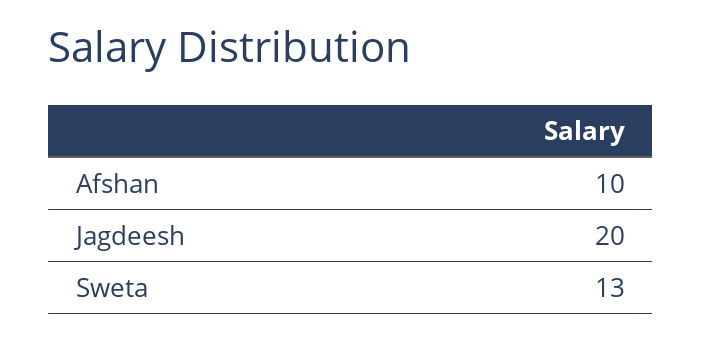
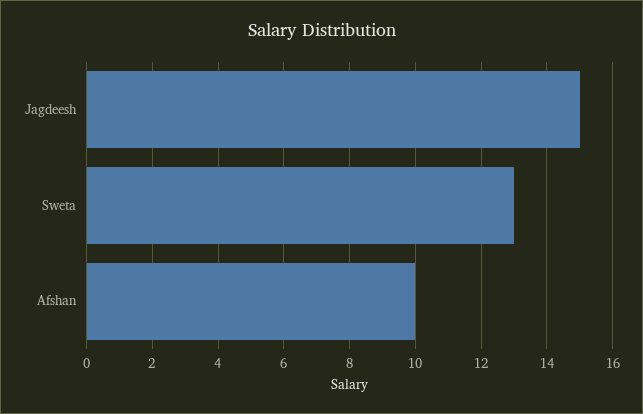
  {
    "Afshan": 10,
-   "Jagdeesh": 20,
+   "Jagdeesh": 15,
    "Sweta": 13
  }

